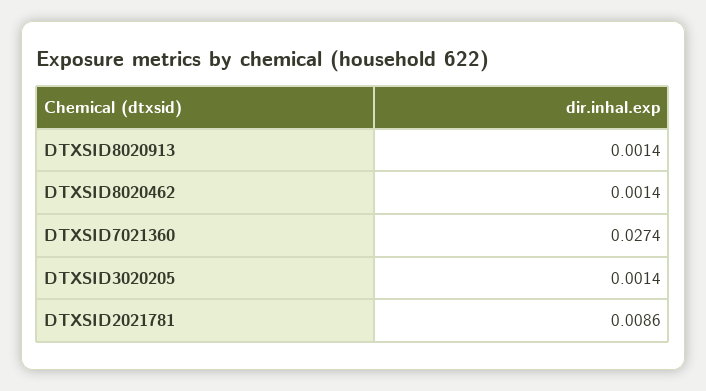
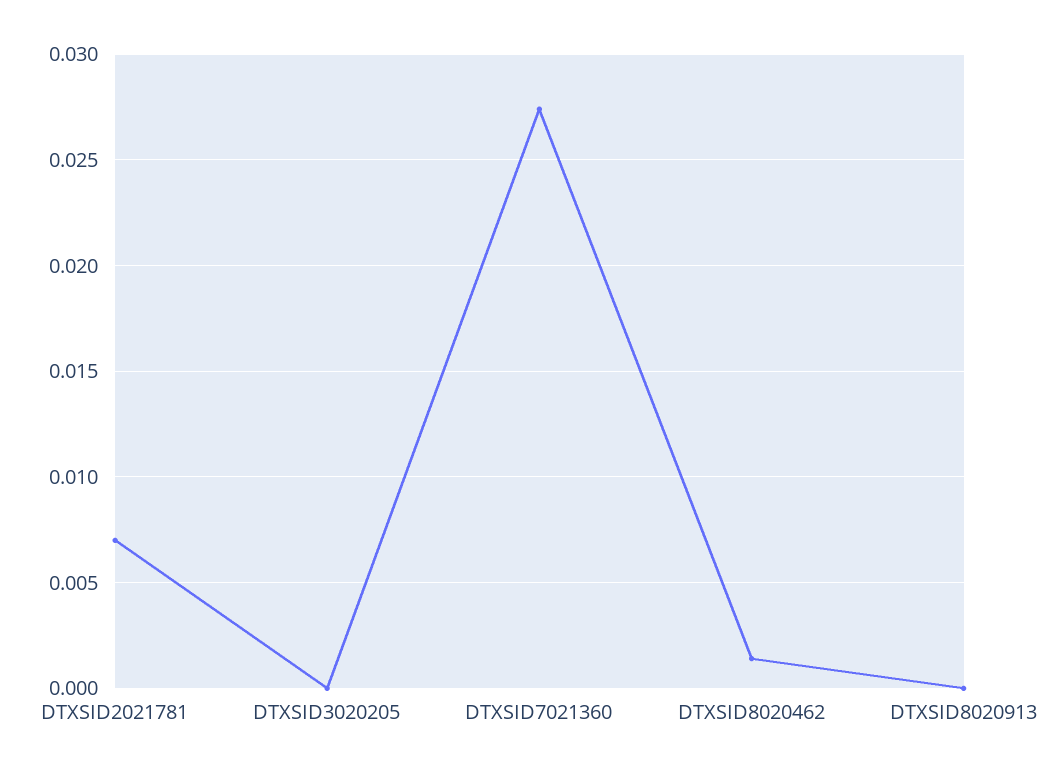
  {
-   "DTXSID8020913": 0.0014,
+   "DTXSID8020913": 0,
    "DTXSID8020462": 0.0014,
    "DTXSID7021360": 0.0274,
-   "DTXSID3020205": 0.0014,
+   "DTXSID3020205": 0,
-   "DTXSID2021781": 0.0086
+   "DTXSID2021781": 0.007
  }

